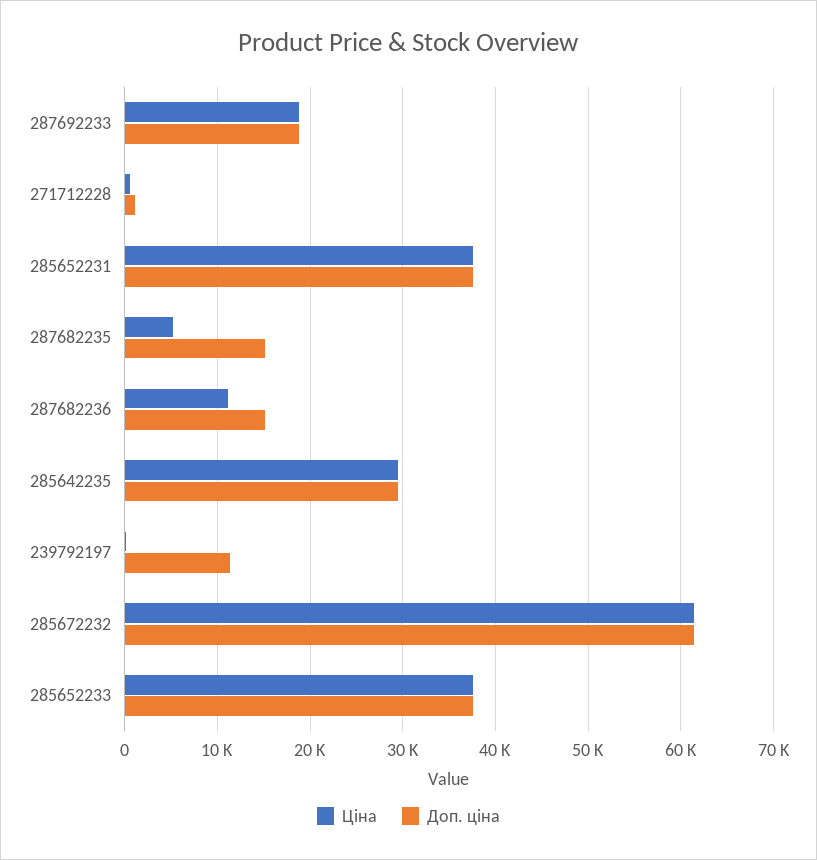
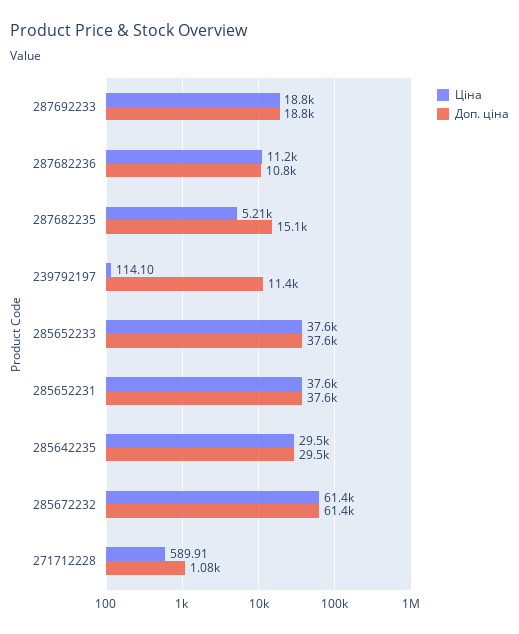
  {
    "Ціна": {
      "287692233": 18800,
      "271712228": 589.91,
      "285652231": 37600,
      "287682235": 5210,
      "287682236": 11200,
      "285642235": 29500,
      "239792197": 114.1,
      "285672232": 61400,
      "285652233": 37600
    },
    "Доп. ціна": {
      "287692233": 18800,
      "271712228": 1080,
      "285652231": 37600,
      "287682235": 15100,
-     "287682236": 15000,
+     "287682236": 10800,
      "285642235": 29500,
      "239792197": 11400,
      "285672232": 61400,
      "285652233": 37600
    }
  }

